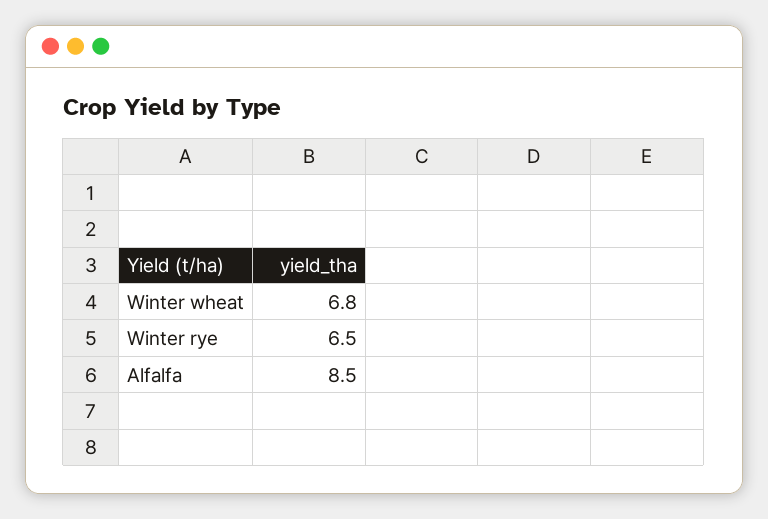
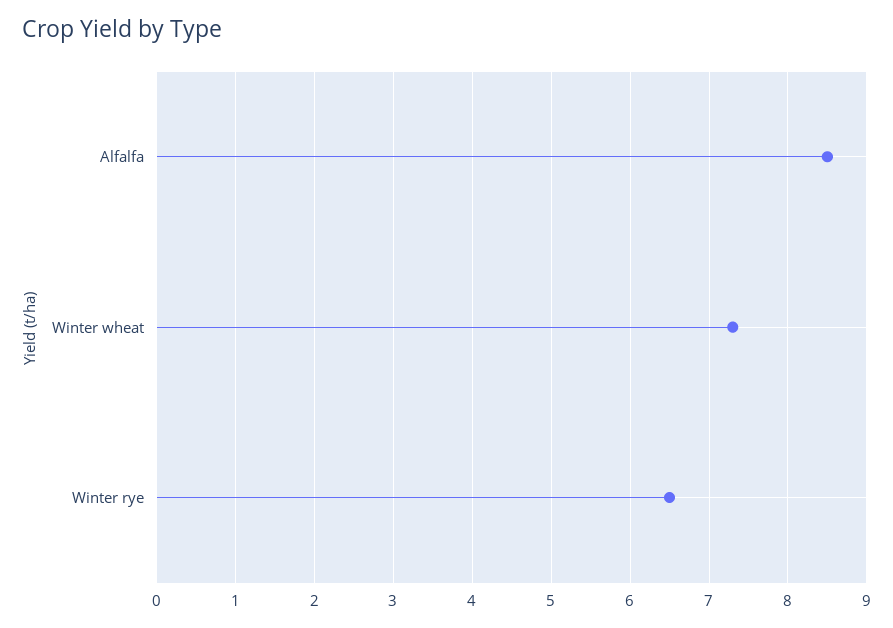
  {
-   "Winter wheat": 6.8,
+   "Winter wheat": 7.3,
    "Winter rye": 6.5,
    "Alfalfa": 8.5
  }

